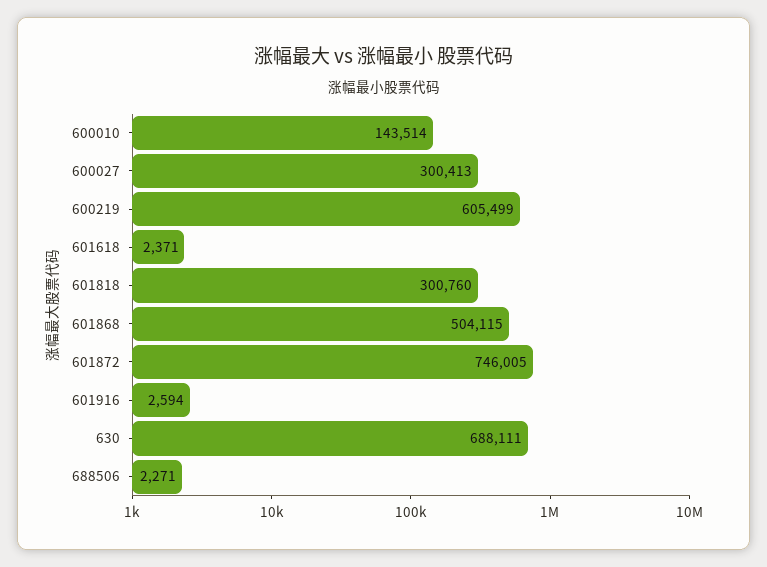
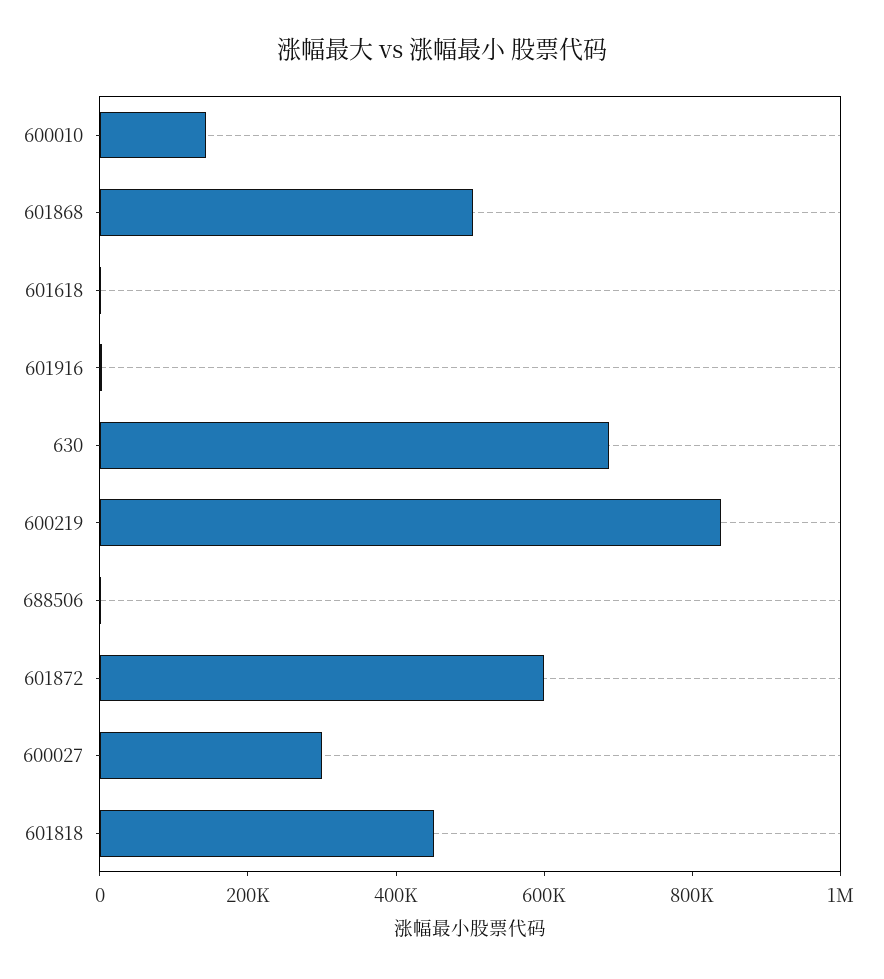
  {
    "600010": 143514,
    "600027": 300413,
-   "600219": 605499,
+   "600219": 850000,
    "601618": 2371,
-   "601818": 300760,
+   "601818": 450000,
    "601868": 504115,
-   "601872": 746005,
+   "601872": 600000,
    "601916": 2594,
    "630": 688111,
    "688506": 2271
  }

